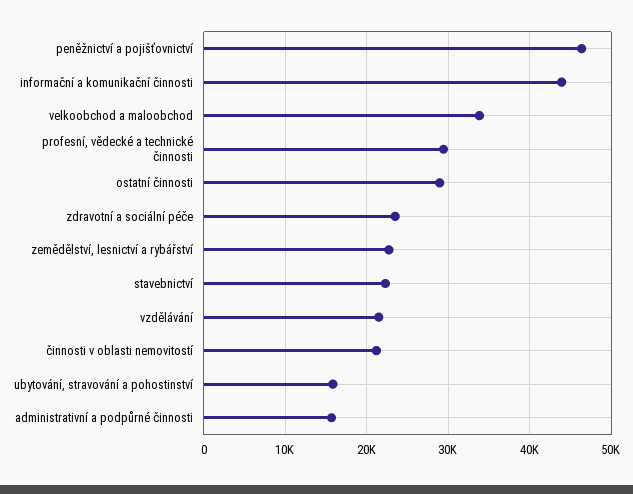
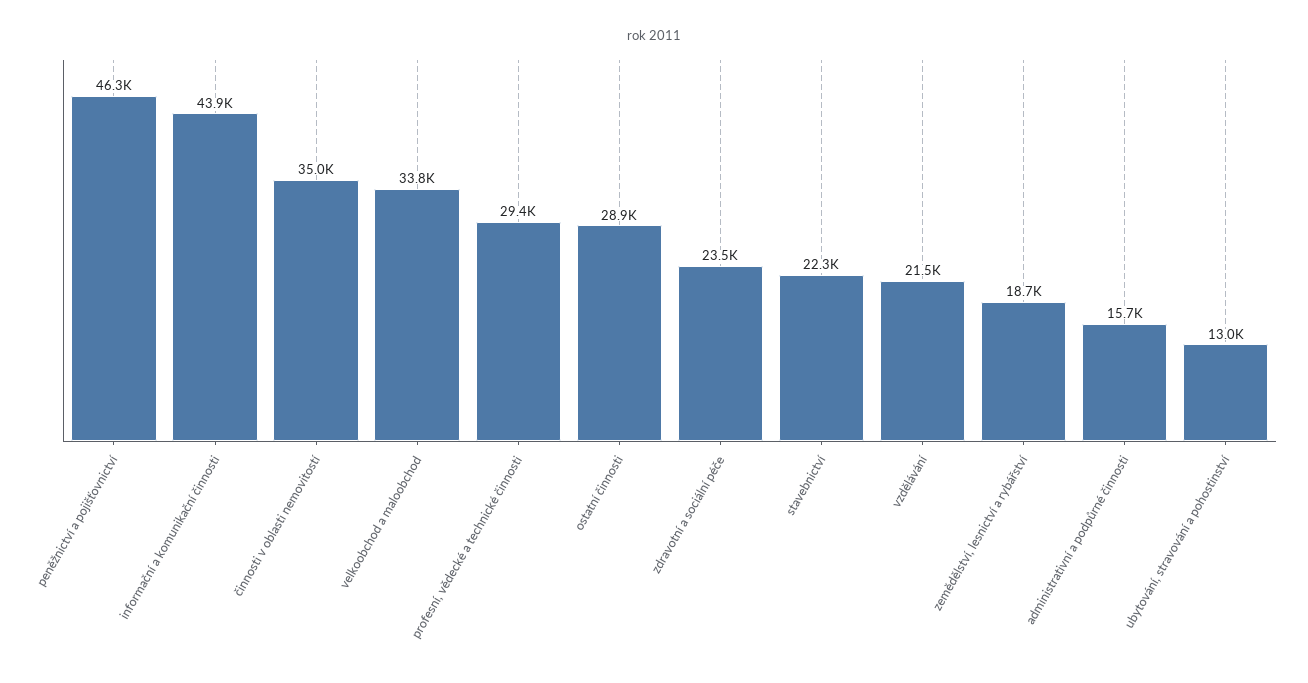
  {
    "peněžnictví a pojišťovnictví": 46300,
    "informační a komunikační činnosti": 43900,
    "velkoobchod a maloobchod": 33800,
    "profesní, vědecké a technické činnosti": 29400,
    "ostatní činnosti": 28900,
    "zdravotní a sociální péče": 23500,
-   "zemědělství, lesnictví a rybářství": 23000,
+   "zemědělství, lesnictví a rybářství": 18700,
    "stavebnictví": 22300,
    "vzdělávání": 21500,
-   "činnosti v oblasti nemovitostí": 21000,
+   "činnosti v oblasti nemovitostí": 35000,
-   "ubytování, stravování a pohostinství": 16000,
+   "ubytování, stravování a pohostinství": 13000,
    "administrativní a podpůrné činnosti": 15700
  }

